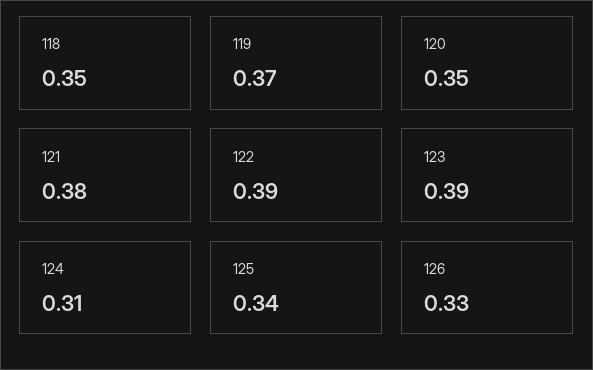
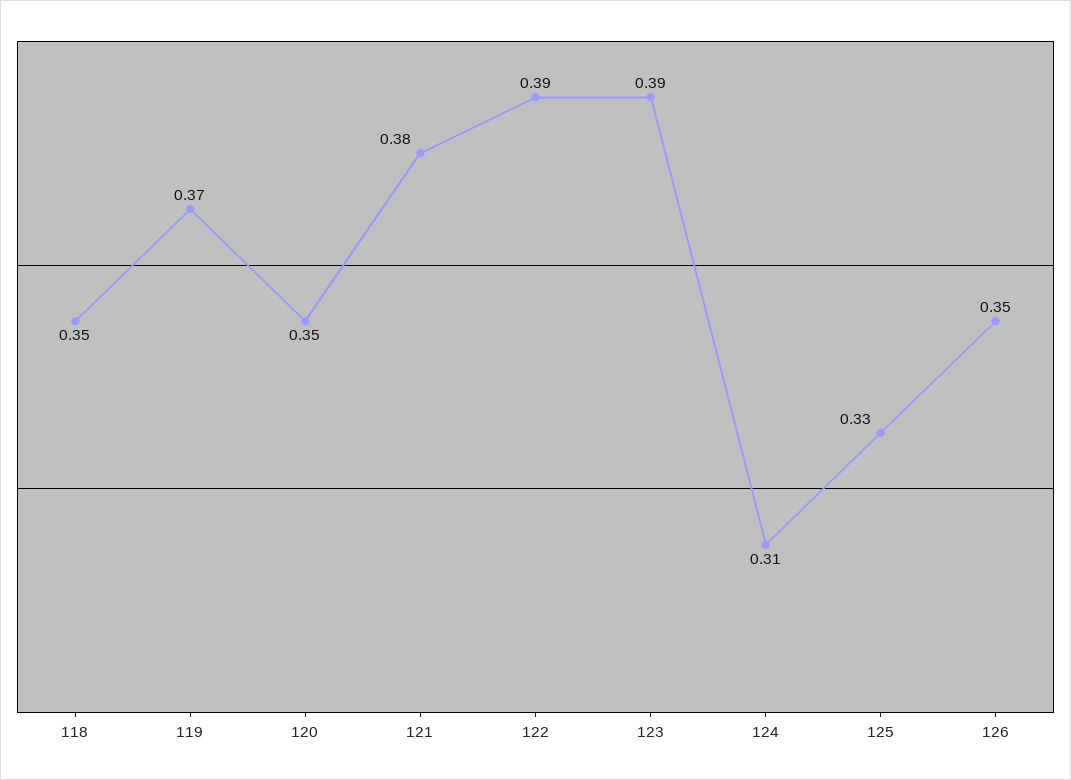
  {
    "118": 0.35,
    "119": 0.37,
    "120": 0.35,
    "121": 0.38,
    "122": 0.39,
    "123": 0.39,
    "124": 0.31,
-   "125": 0.34,
+   "125": 0.33,
-   "126": 0.33
+   "126": 0.35
  }

